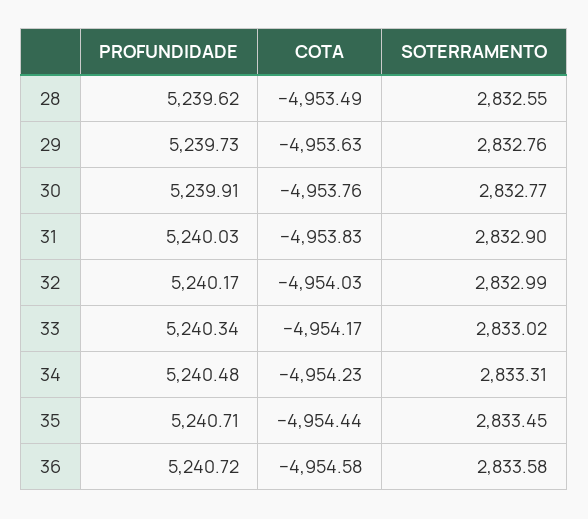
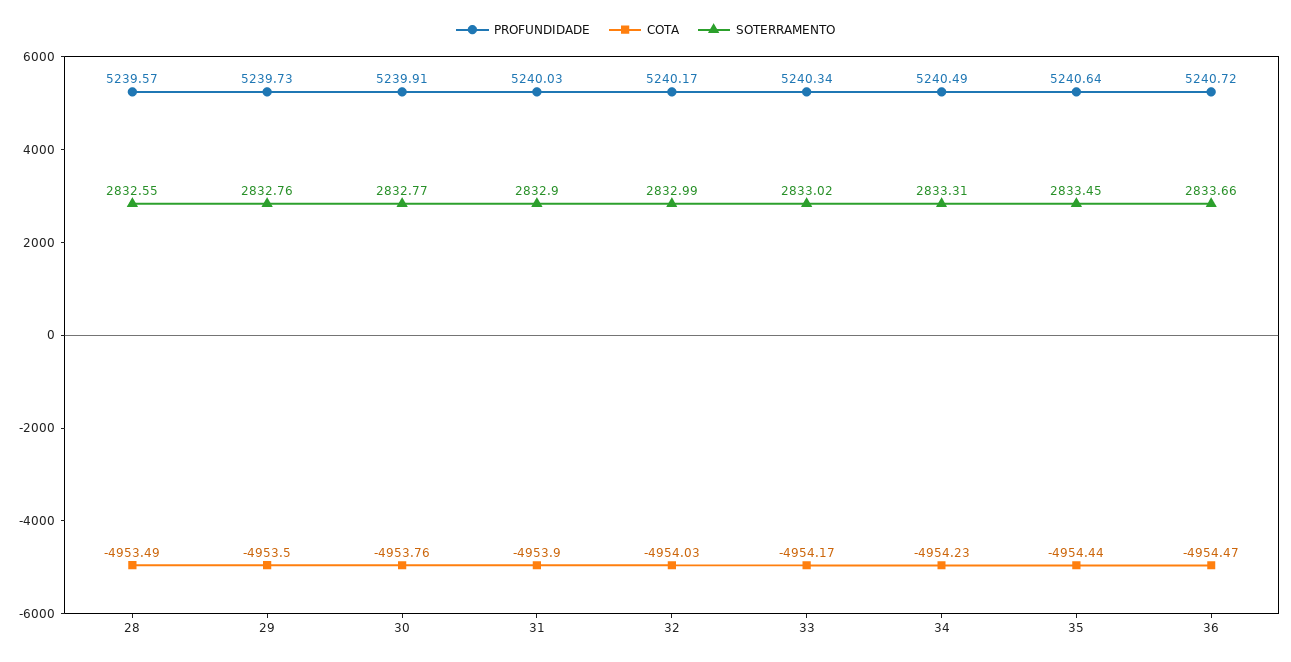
  {
    "PROFUNDIDADE": {
-     "28": 5239.62,
+     "28": 5239.57,
      "29": 5239.73,
      "30": 5239.91,
      "31": 5240.03,
      "32": 5240.17,
      "33": 5240.34,
-     "34": 5240.48,
+     "34": 5240.49,
-     "35": 5240.71,
+     "35": 5240.64,
      "36": 5240.72
    },
    "COTA": {
      "28": -4953.49,
-     "29": -4953.63,
+     "29": -4953.5,
      "30": -4953.76,
-     "31": -4953.83,
+     "31": -4953.9,
      "32": -4954.03,
      "33": -4954.17,
      "34": -4954.23,
      "35": -4954.44,
-     "36": -4954.58
+     "36": -4954.47
    },
    "SOTERRAMENTO": {
      "28": 2832.55,
      "29": 2832.76,
      "30": 2832.77,
      "31": 2832.9,
      "32": 2832.99,
      "33": 2833.02,
      "34": 2833.31,
      "35": 2833.45,
-     "36": 2833.58
+     "36": 2833.66
    }
  }

